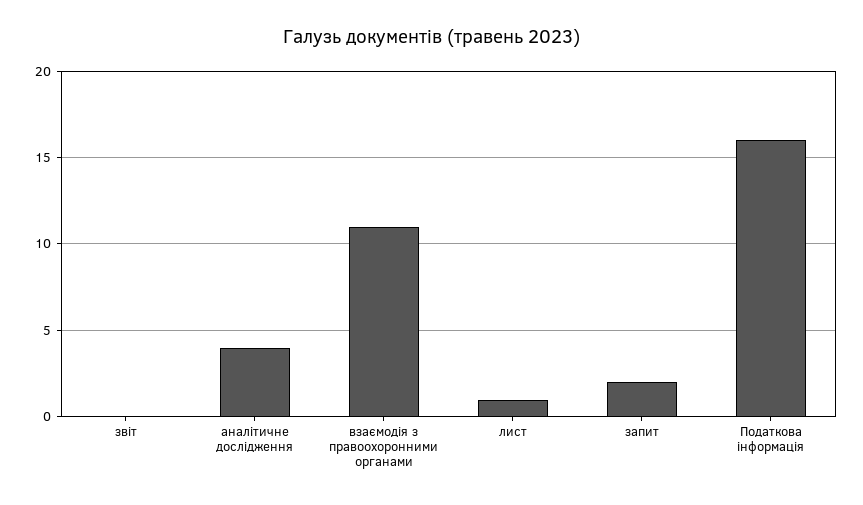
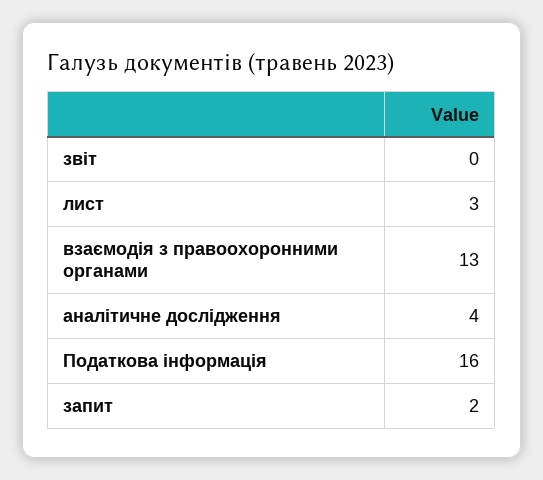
  {
    "звіт": 0,
    "аналітичне дослідження": 4,
-   "взаємодія з правоохоронними органами": 11,
+   "взаємодія з правоохоронними органами": 13,
-   "лист": 1,
+   "лист": 3,
    "запит": 2,
    "Податкова інформація": 16
  }

